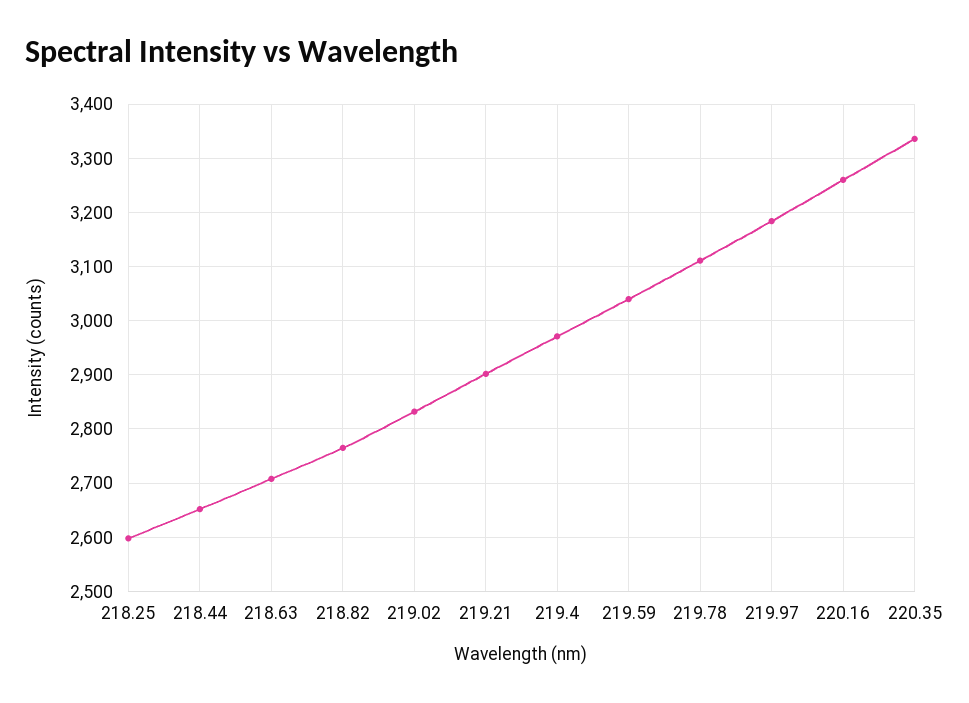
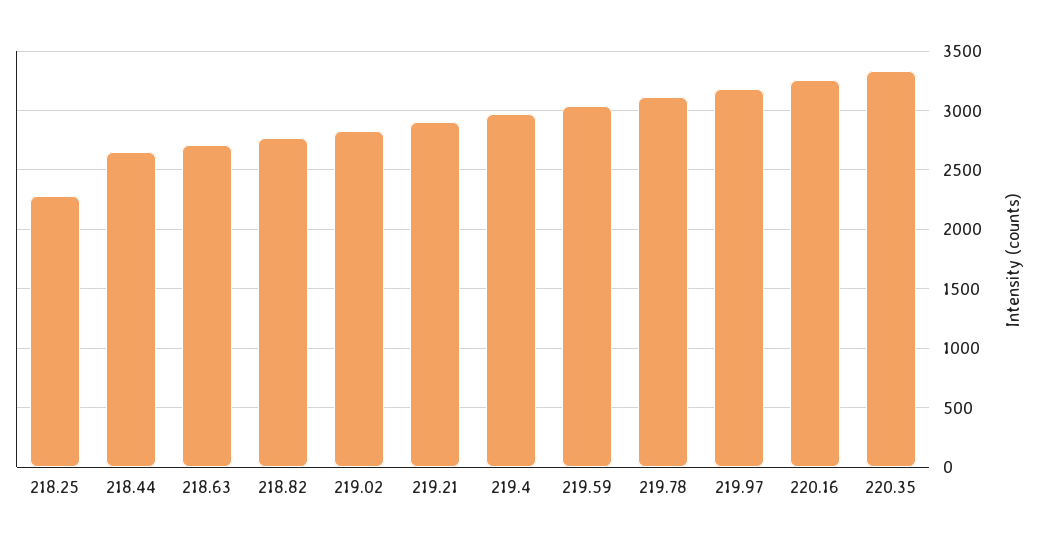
  {
-   "218.25": 2600,
+   "218.25": 2300,
    "218.44": 2660,
    "218.63": 2700,
    "218.82": 2760,
    "219.02": 2840,
    "219.21": 2900,
    "219.4": 2980,
    "219.59": 3040,
    "219.78": 3120,
    "219.97": 3180,
    "220.16": 3260,
    "220.35": 3340
  }

